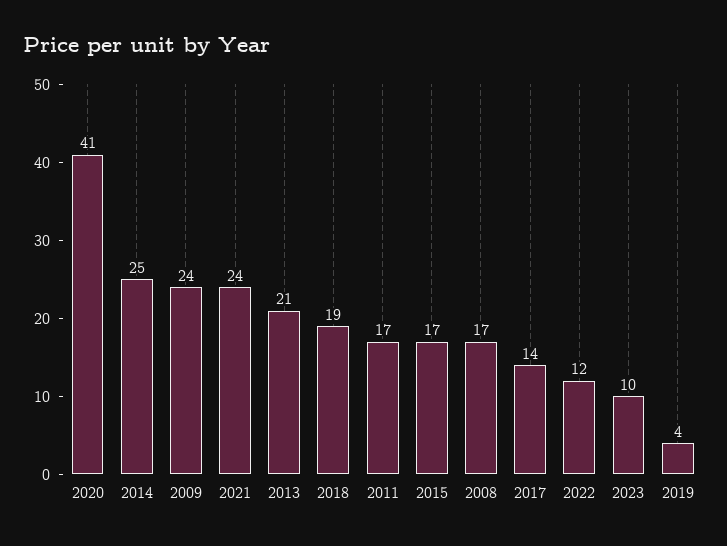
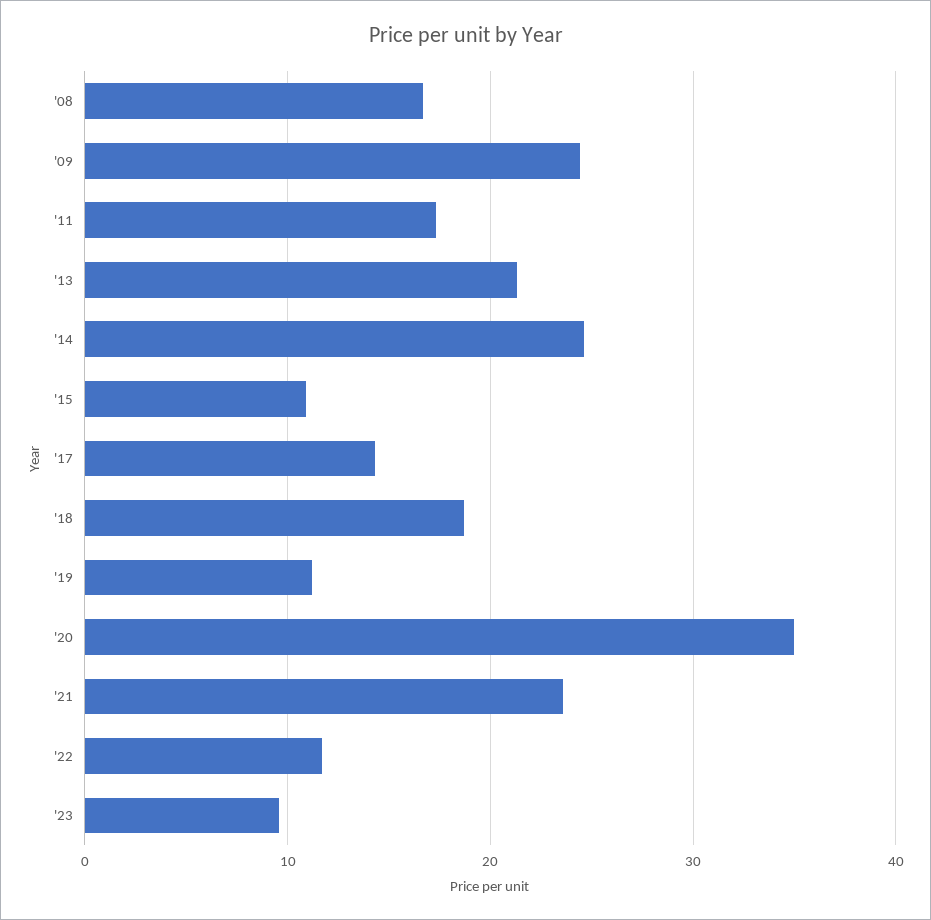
  {
-   "2020": 41,
+   "2020": 35,
    "2014": 25,
    "2009": 24,
    "2021": 24,
    "2013": 21,
    "2018": 19,
    "2011": 17,
-   "2015": 17,
+   "2015": 11,
    "2008": 17,
    "2017": 14,
    "2022": 12,
    "2023": 10,
-   "2019": 4
+   "2019": 11
  }

